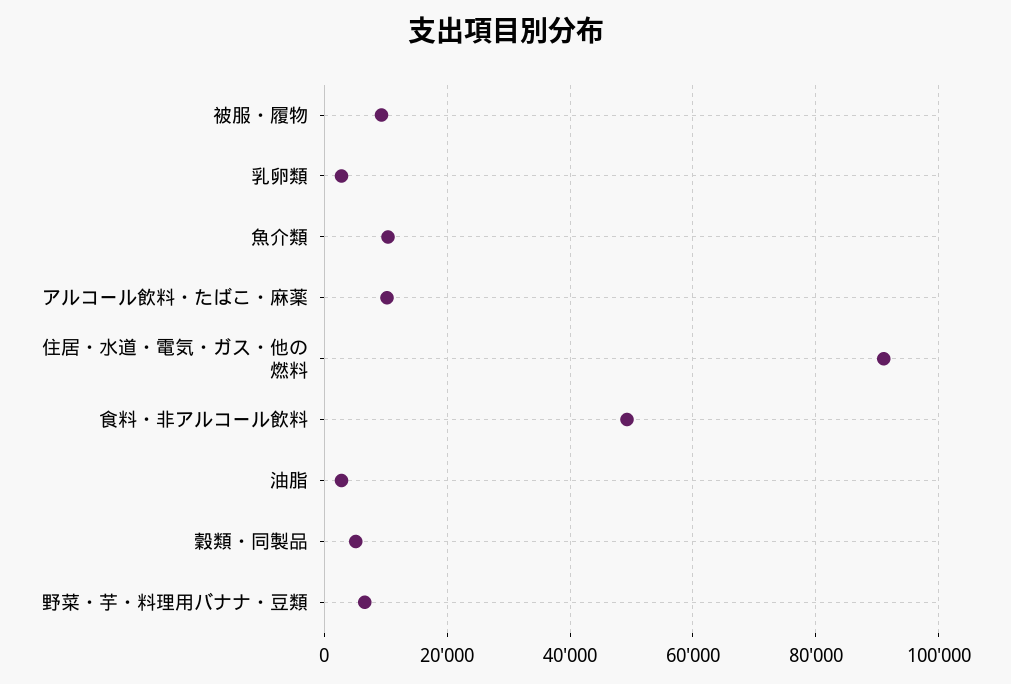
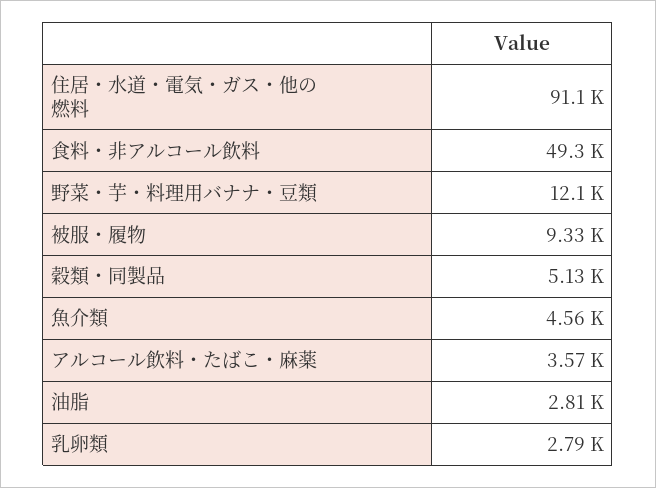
  {
    "被服・履物": 9330,
    "乳卵類": 2790,
-   "魚介類": 10000,
+   "魚介類": 4560,
-   "アルコール飲料・たばこ・麻薬": 10000,
+   "アルコール飲料・たばこ・麻薬": 3570,
    "住居・水道・電気・ガス・他の燃料": 91100,
    "食料・非アルコール飲料": 49300,
    "油脂": 2810,
    "穀類・同製品": 5130,
-   "野菜・芋・料理用バナナ・豆類": 6000
+   "野菜・芋・料理用バナナ・豆類": 12100
  }

